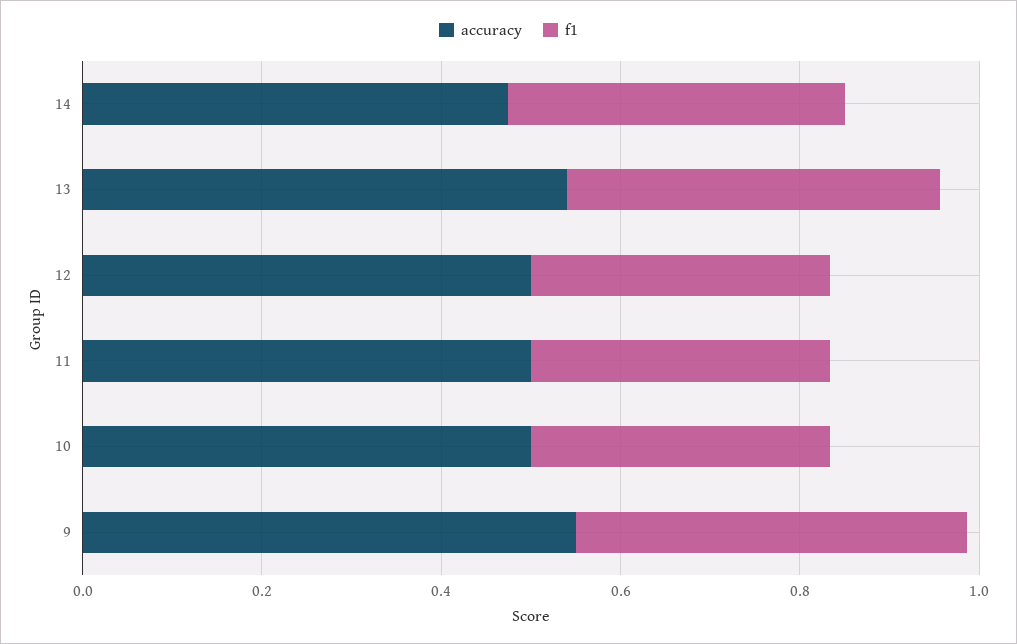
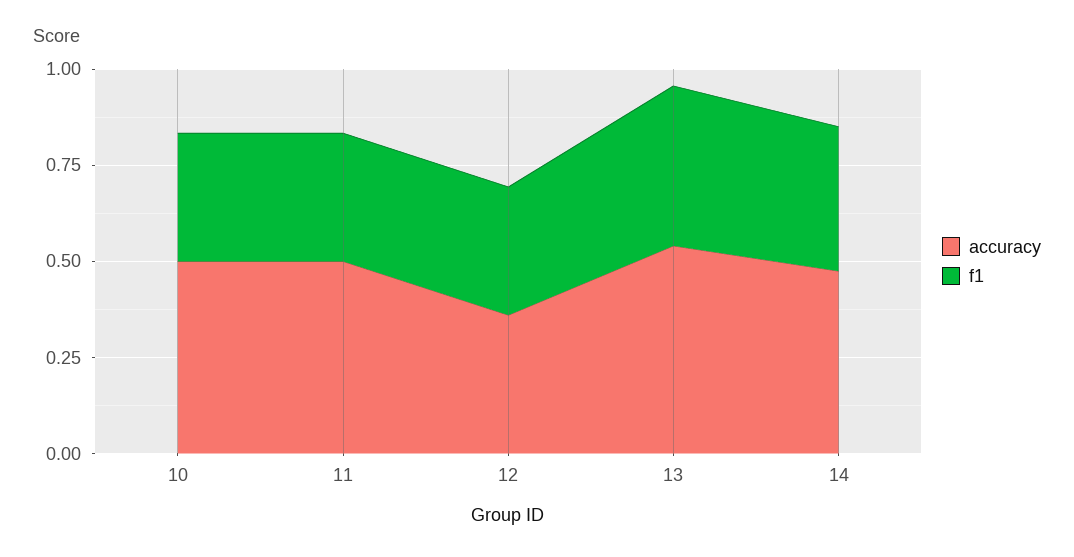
  {
    "accuracy": {
      "14": 0.45,
      "13": 0.55,
-     "12": 0.5,
+     "12": 0.35,
      "11": 0.5,
-     "10": 0.5,
+     "10": 0.5
-     "9": 0.55
    },
    "f1": {
      "14": 0.4,
      "13": 0.4,
      "12": 0.35,
      "11": 0.35,
-     "10": 0.35,
+     "10": 0.35
-     "9": 0.45
    }
  }

